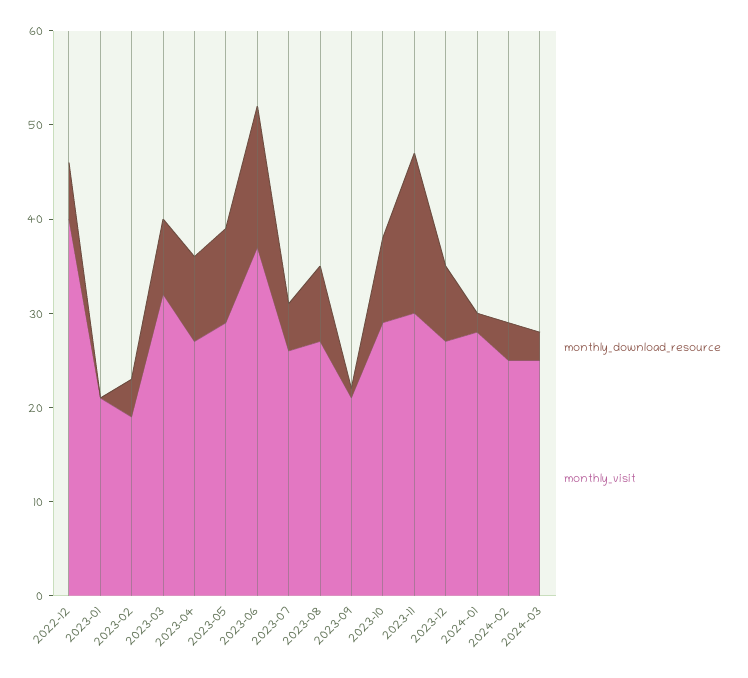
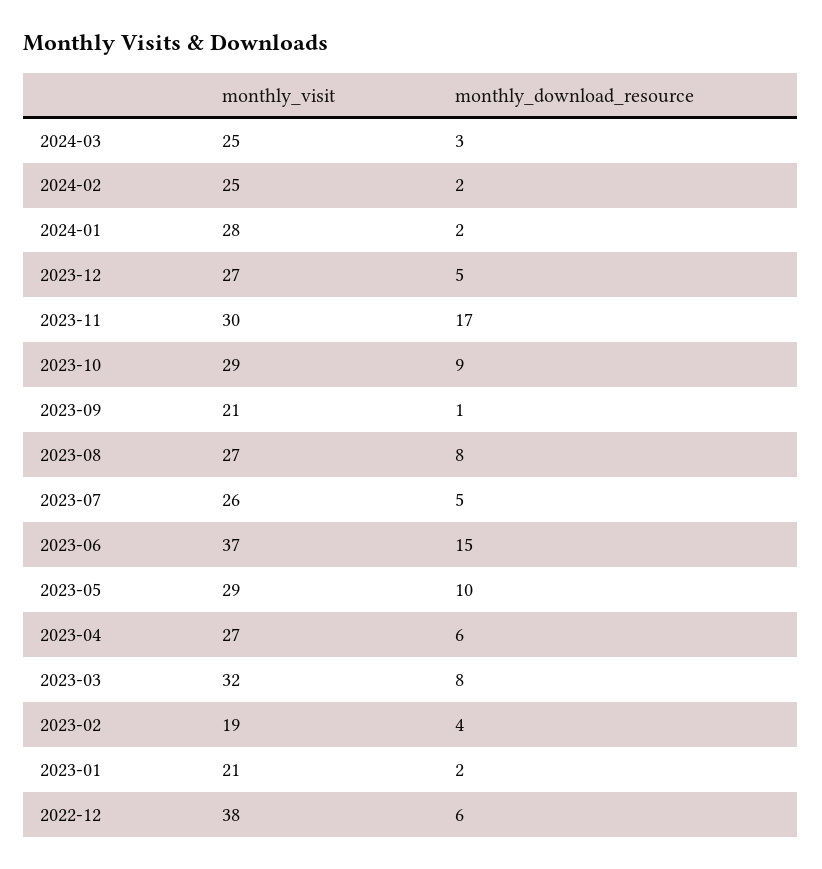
  {
    "monthly_download_resource": {
      "2022-12": 6,
-     "2023-01": 0,
+     "2023-01": 2,
      "2023-02": 4,
      "2023-03": 8,
-     "2023-04": 9,
+     "2023-04": 6,
      "2023-05": 10,
      "2023-06": 15,
      "2023-07": 5,
      "2023-08": 8,
      "2023-09": 1,
      "2023-10": 9,
      "2023-11": 17,
-     "2023-12": 8,
+     "2023-12": 5,
      "2024-01": 2,
-     "2024-02": 4,
+     "2024-02": 2,
      "2024-03": 3
    },
    "monthly_visit": {
-     "2022-12": 40,
+     "2022-12": 38,
      "2023-01": 21,
      "2023-02": 19,
      "2023-03": 32,
      "2023-04": 27,
      "2023-05": 29,
      "2023-06": 37,
      "2023-07": 26,
      "2023-08": 27,
      "2023-09": 21,
      "2023-10": 29,
      "2023-11": 30,
      "2023-12": 27,
      "2024-01": 28,
      "2024-02": 25,
      "2024-03": 25
    }
  }

